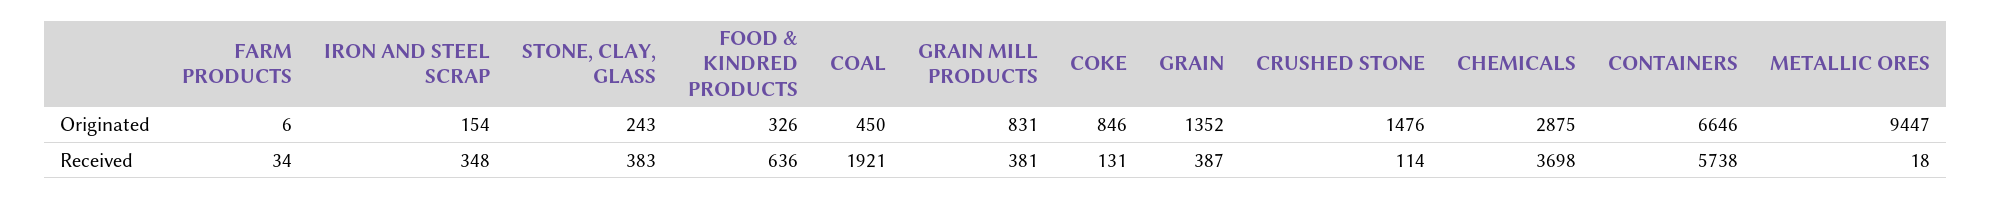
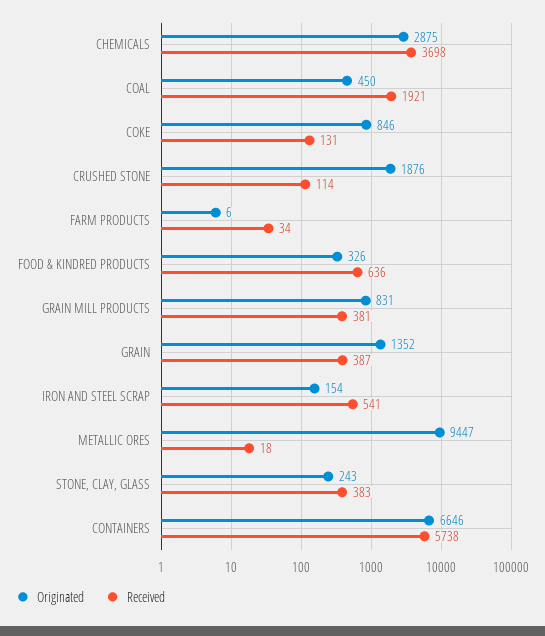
  {
    "Originated": {
      "FARM PRODUCTS": 6,
      "IRON AND STEEL SCRAP": 154,
      "STONE, CLAY, GLASS": 243,
      "FOOD & KINDRED PRODUCTS": 326,
      "COAL": 450,
      "GRAIN MILL PRODUCTS": 831,
      "COKE": 846,
      "GRAIN": 1352,
-     "CRUSHED STONE": 1476,
+     "CRUSHED STONE": 1876,
      "CHEMICALS": 2875,
      "CONTAINERS": 6646,
      "METALLIC ORES": 9447
    },
    "Received": {
      "FARM PRODUCTS": 34,
-     "IRON AND STEEL SCRAP": 348,
+     "IRON AND STEEL SCRAP": 541,
      "STONE, CLAY, GLASS": 383,
      "FOOD & KINDRED PRODUCTS": 636,
      "COAL": 1921,
      "GRAIN MILL PRODUCTS": 381,
      "COKE": 131,
      "GRAIN": 387,
      "CRUSHED STONE": 114,
      "CHEMICALS": 3698,
      "CONTAINERS": 5738,
      "METALLIC ORES": 18
    }
  }

